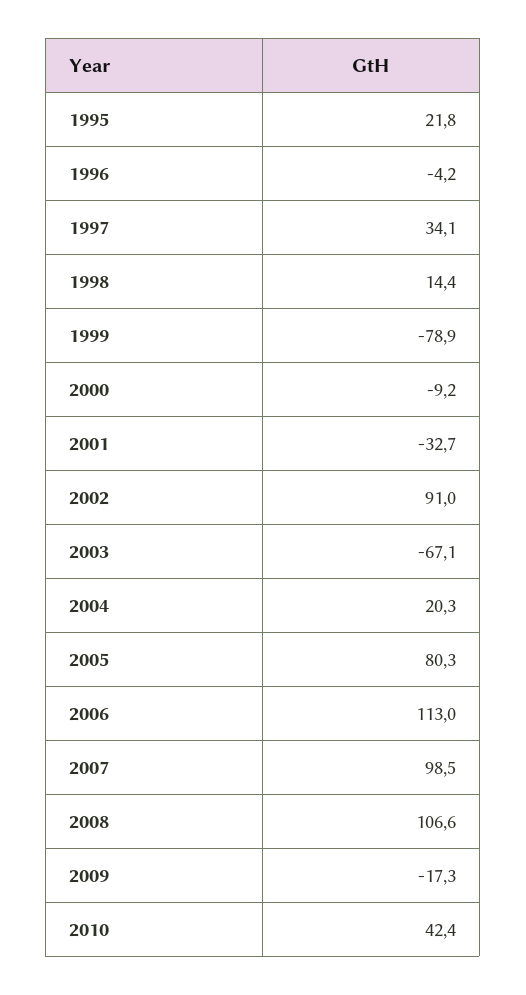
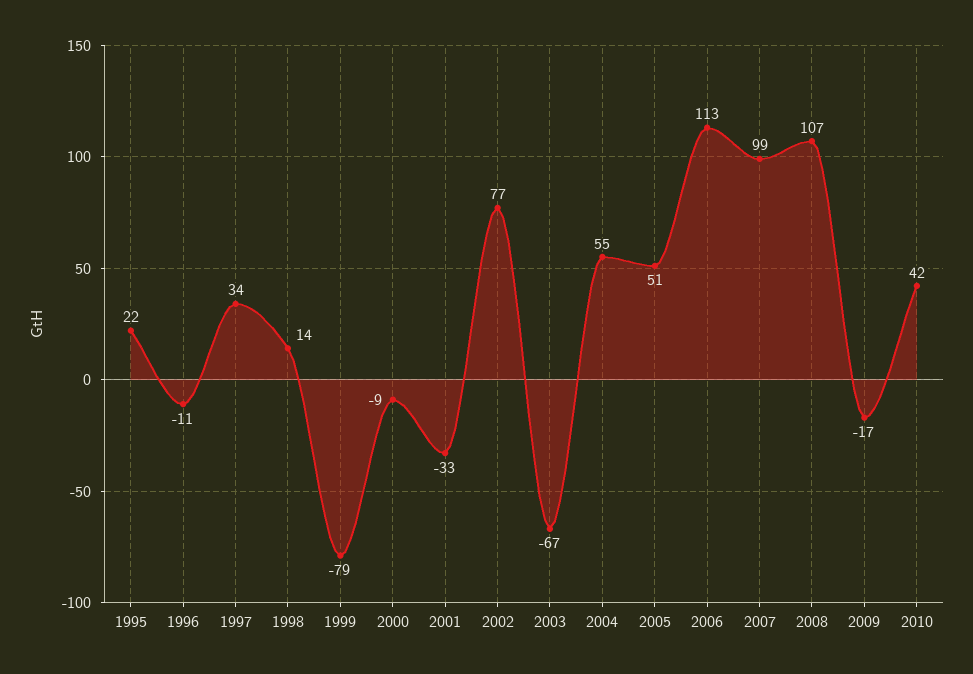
  {
    "1995": 21.8,
-   "1996": -4.2,
+   "1996": -11,
    "1997": 34.1,
    "1998": 14.4,
    "1999": -78.9,
    "2000": -9.2,
    "2001": -32.7,
-   "2002": 91,
+   "2002": 77,
    "2003": -67.1,
-   "2004": 20.3,
+   "2004": 55,
-   "2005": 80.3,
+   "2005": 51,
    "2006": 113,
    "2007": 98.5,
    "2008": 106.6,
    "2009": -17.3,
    "2010": 42.4
  }

